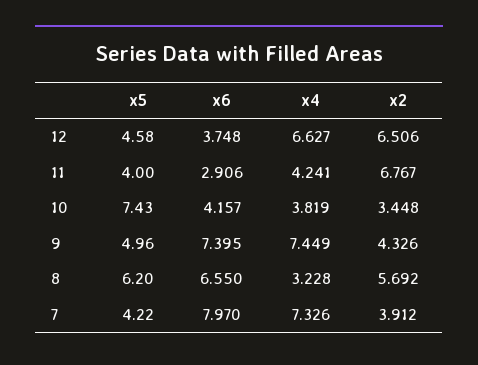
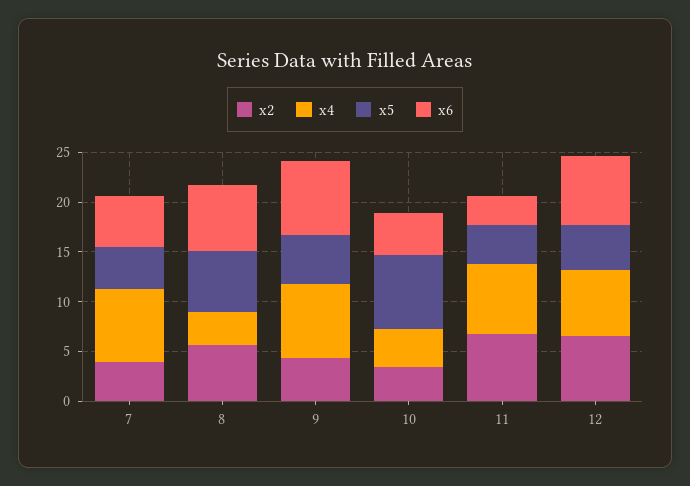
  {
    "x5": {
      "12": 4.58,
      "11": 4,
      "10": 7.43,
      "9": 4.96,
      "8": 6.2,
      "7": 4.22
    },
    "x6": {
-     "12": 3.748,
+     "12": 7,
      "11": 2.906,
      "10": 4.157,
      "9": 7.395,
      "8": 6.55,
-     "7": 7.97
+     "7": 5
    },
    "x4": {
      "12": 6.627,
-     "11": 4.241,
+     "11": 7,
      "10": 3.819,
      "9": 7.449,
      "8": 3.228,
      "7": 7.326
    },
    "x2": {
      "12": 6.506,
      "11": 6.767,
      "10": 3.448,
      "9": 4.326,
      "8": 5.692,
      "7": 3.912
    }
  }

